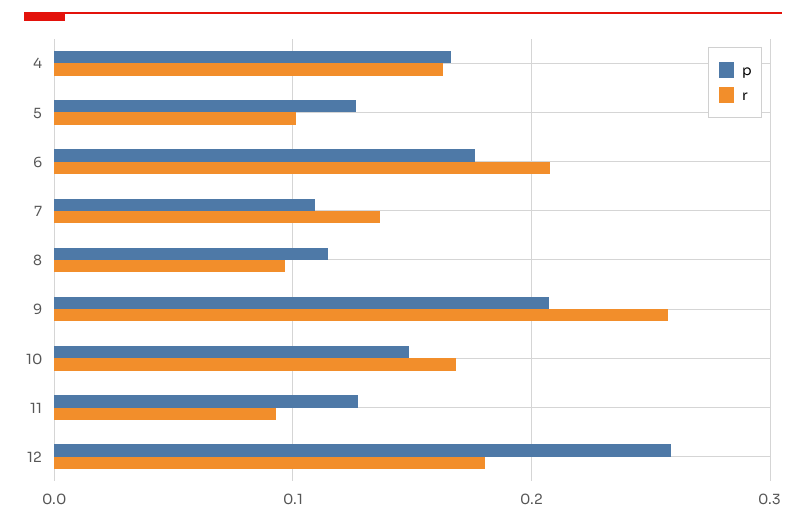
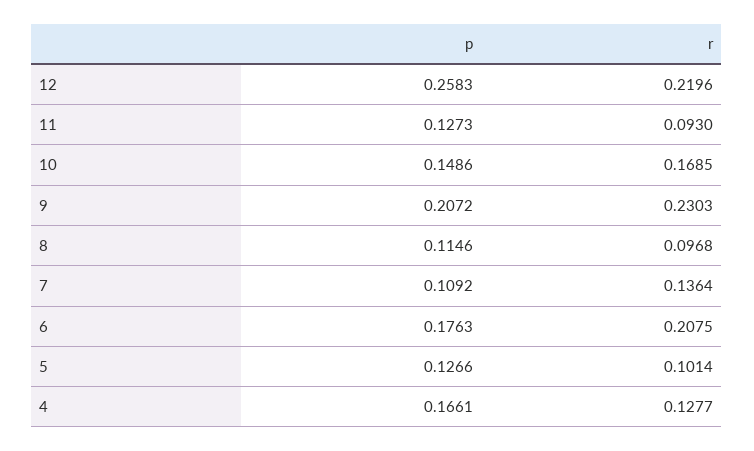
  {
    "p": {
      "4": 0.1661,
      "5": 0.1266,
      "6": 0.1763,
      "7": 0.1092,
      "8": 0.1146,
      "9": 0.2072,
      "10": 0.1486,
      "11": 0.1273,
      "12": 0.2583
    },
    "r": {
-     "4": 0.16,
+     "4": 0.1277,
      "5": 0.1014,
      "6": 0.2075,
      "7": 0.1364,
      "8": 0.0968,
-     "9": 0.26,
+     "9": 0.2303,
      "10": 0.1685,
      "11": 0.093,
-     "12": 0.18
+     "12": 0.2196
    }
  }

